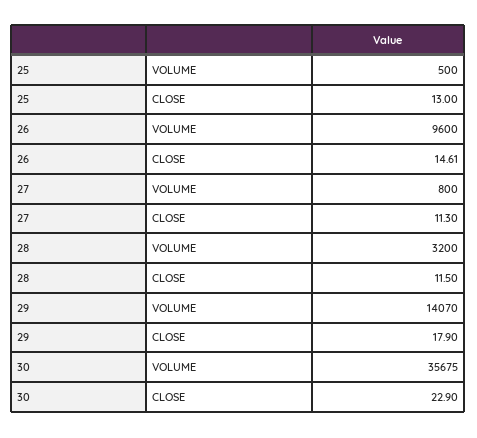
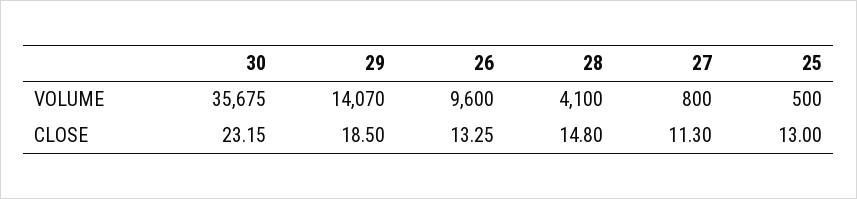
  {
    "25": {
      "VOLUME": 500,
      "CLOSE": 13
    },
    "26": {
      "VOLUME": 9600,
-     "CLOSE": 14.61
+     "CLOSE": 13.25
    },
    "27": {
      "VOLUME": 800,
      "CLOSE": 11.3
    },
    "28": {
-     "VOLUME": 3200,
+     "VOLUME": 4100,
-     "CLOSE": 11.5
+     "CLOSE": 14.8
    },
    "29": {
      "VOLUME": 14070,
-     "CLOSE": 17.9
+     "CLOSE": 18.5
    },
    "30": {
      "VOLUME": 35675,
-     "CLOSE": 22.9
+     "CLOSE": 23.15
    }
  }

